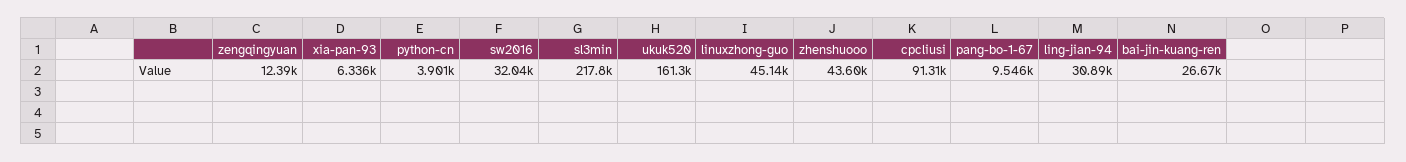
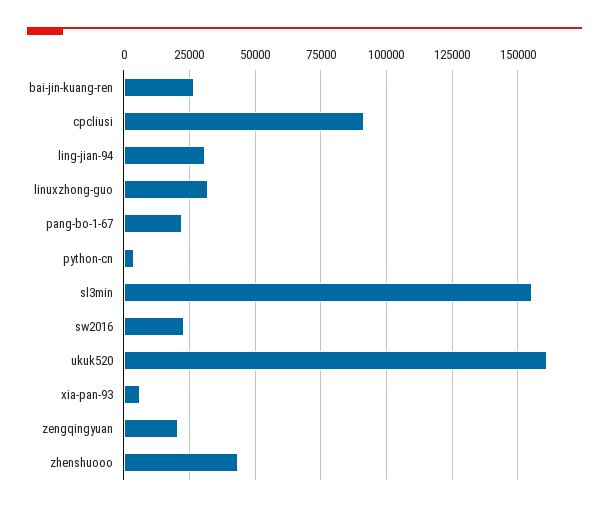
  {
-   "zengqingyuan": 12390,
+   "zengqingyuan": 20000,
    "xia-pan-93": 6336,
    "python-cn": 3901,
-   "sw2016": 32040,
+   "sw2016": 22500,
-   "sl3min": 217800,
+   "sl3min": 155000,
    "ukuk520": 161300,
-   "linuxzhong-guo": 45140,
+   "linuxzhong-guo": 32500,
    "zhenshuooo": 43600,
    "cpcliusi": 91310,
-   "pang-bo-1-67": 9546,
+   "pang-bo-1-67": 22500,
    "ling-jian-94": 30890,
    "bai-jin-kuang-ren": 26670
  }

